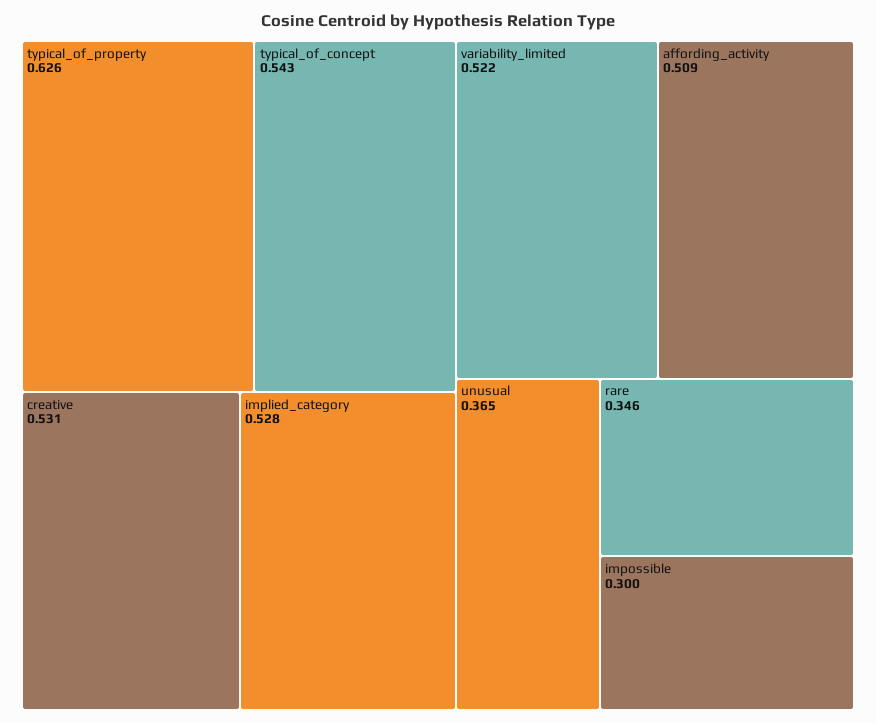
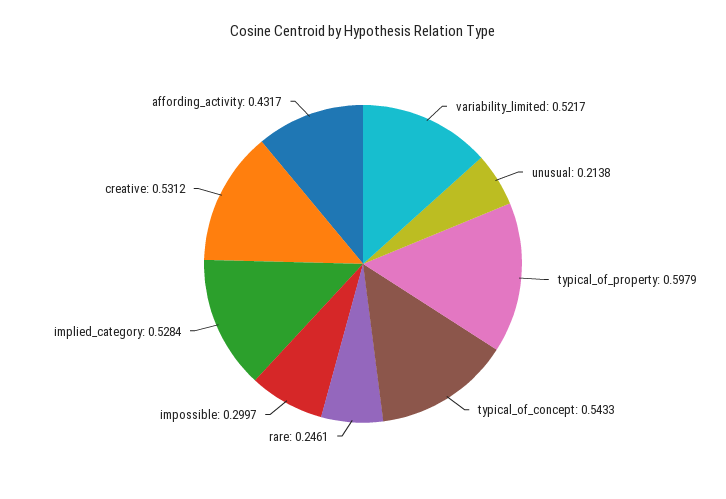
  {
-   "typical_of_property": 0.626,
+   "typical_of_property": 0.5979,
    "typical_of_concept": 0.5433,
    "creative": 0.5312,
    "implied_category": 0.5284,
    "variability_limited": 0.5217,
-   "affording_activity": 0.509,
+   "affording_activity": 0.4317,
-   "unusual": 0.365,
+   "unusual": 0.2138,
-   "rare": 0.346,
+   "rare": 0.2461,
    "impossible": 0.2997
  }

